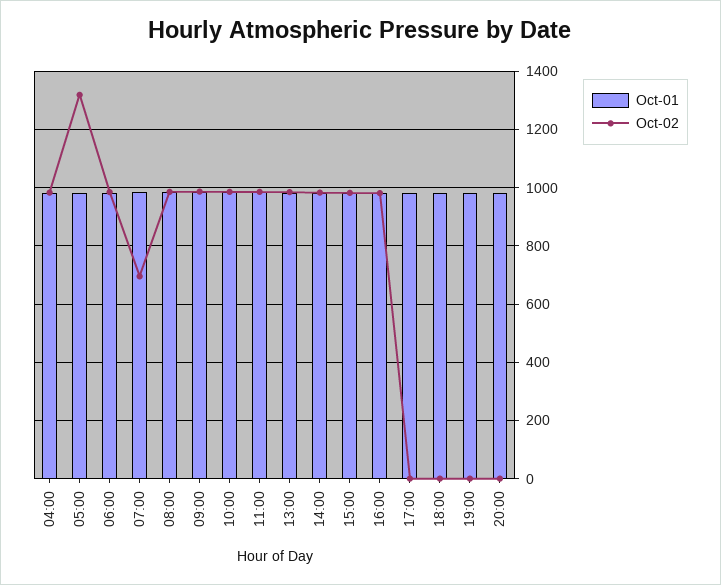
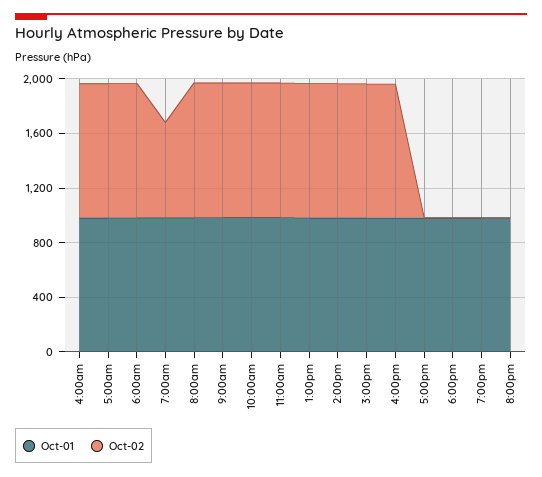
  {
    "Oct-01": {
      "04:00": 975,
      "05:00": 975,
      "06:00": 975,
      "07:00": 975,
      "08:00": 975,
      "09:00": 975,
      "10:00": 975,
      "11:00": 975,
      "13:00": 975,
      "14:00": 975,
      "15:00": 975,
      "16:00": 975,
      "17:00": 975,
      "18:00": 975,
      "19:00": 975,
      "20:00": 975
    },
    "Oct-02": {
      "04:00": 975,
-     "05:00": 1325,
+     "05:00": 1000,
      "06:00": 975,
      "07:00": 700,
      "08:00": 975,
      "09:00": 975,
      "10:00": 975,
      "11:00": 975,
      "13:00": 975,
      "14:00": 975,
      "15:00": 975,
      "16:00": 975,
      "17:00": 0,
      "18:00": 0,
      "19:00": 0,
      "20:00": 0
    }
  }

